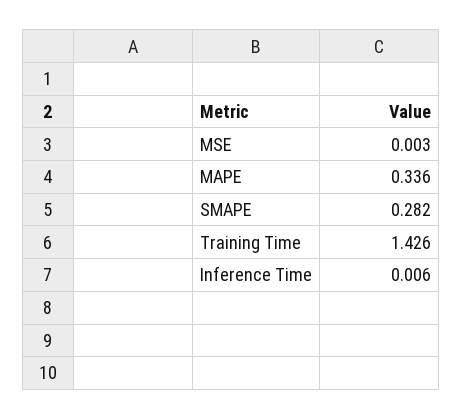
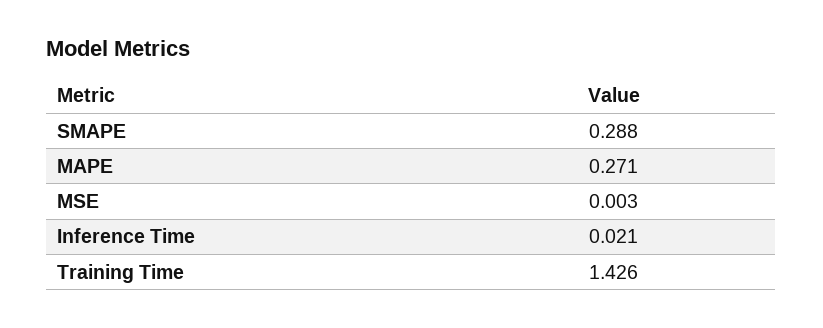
  {
    "MSE": 0.003,
-   "MAPE": 0.336,
+   "MAPE": 0.271,
-   "SMAPE": 0.282,
+   "SMAPE": 0.288,
    "Training Time": 1.426,
-   "Inference Time": 0.006
+   "Inference Time": 0.021
  }

